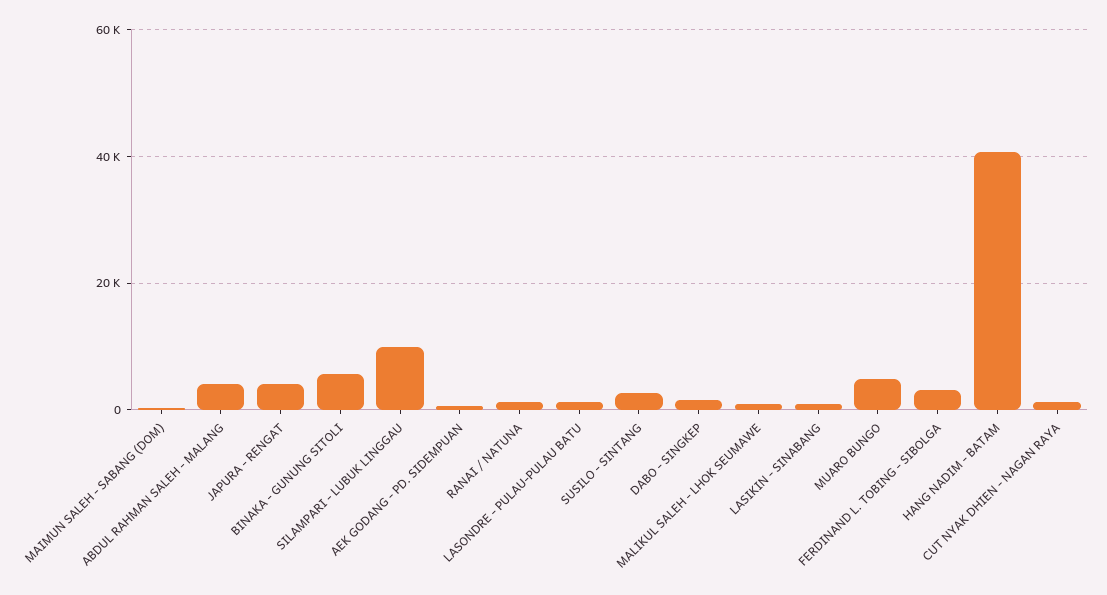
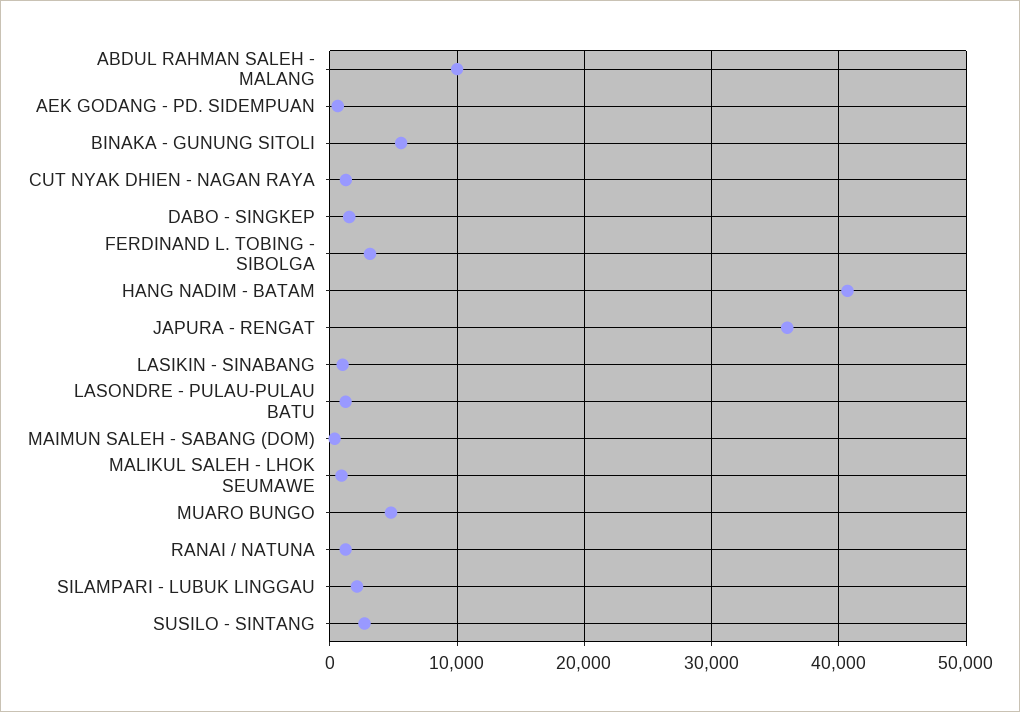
  {
    "MAIMUN SALEH - SABANG (DOM)": 0,
-   "ABDUL RAHMAN SALEH - MALANG": 4000,
+   "ABDUL RAHMAN SALEH - MALANG": 10000,
-   "JAPURA - RENGAT": 4000,
+   "JAPURA - RENGAT": 36000,
    "BINAKA - GUNUNG SITOLI": 6000,
-   "SILAMPARI - LUBUK LINGGAU": 10000,
+   "SILAMPARI - LUBUK LINGGAU": 2000,
    "AEK GODANG - PD. SIDEMPUAN": 1000,
    "RANAI / NATUNA": 1000,
    "LASONDRE - PULAU-PULAU BATU": 1000,
    "SUSILO - SINTANG": 3000,
    "DABO - SINGKEP": 2000,
    "MALIKUL SALEH - LHOK SEUMAWE": 1000,
    "LASIKIN - SINABANG": 1000,
    "MUARO BUNGO": 5000,
    "FERDINAND L. TOBING - SIBOLGA": 3000,
    "HANG NADIM - BATAM": 41000,
    "CUT NYAK DHIEN - NAGAN RAYA": 1000
  }

